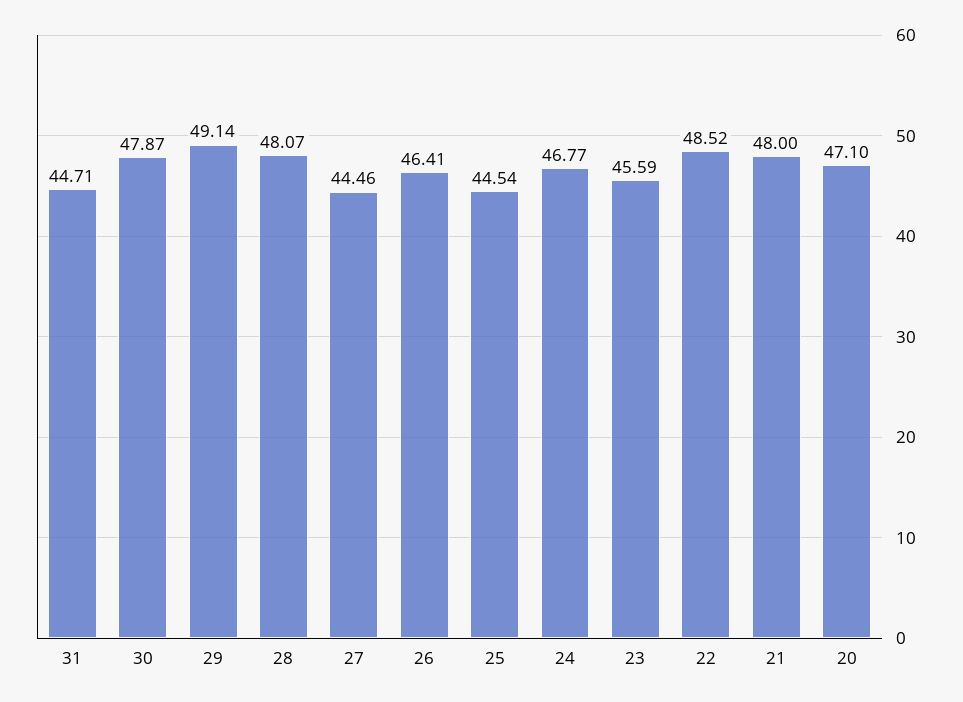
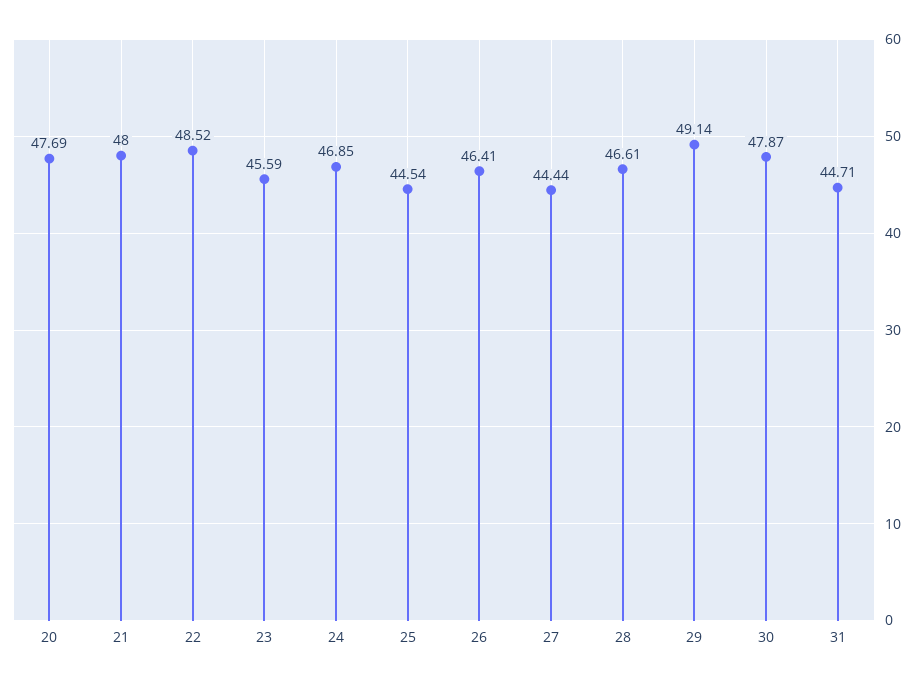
  {
    "31": 44.71,
    "30": 47.87,
    "29": 49.14,
-   "28": 48.07,
+   "28": 46.61,
-   "27": 44.46,
+   "27": 44.44,
    "26": 46.41,
    "25": 44.54,
-   "24": 46.77,
+   "24": 46.85,
    "23": 45.59,
    "22": 48.52,
    "21": 48,
-   "20": 47.1
+   "20": 47.69
  }

